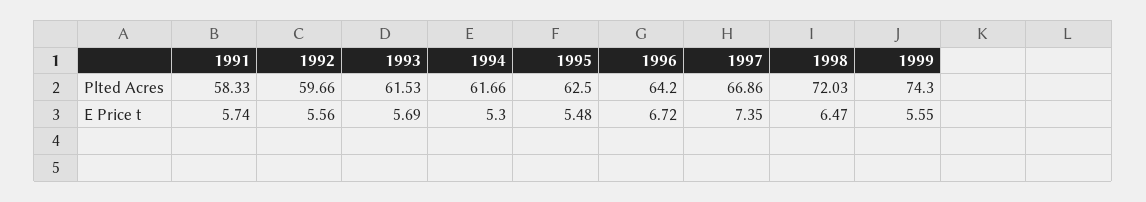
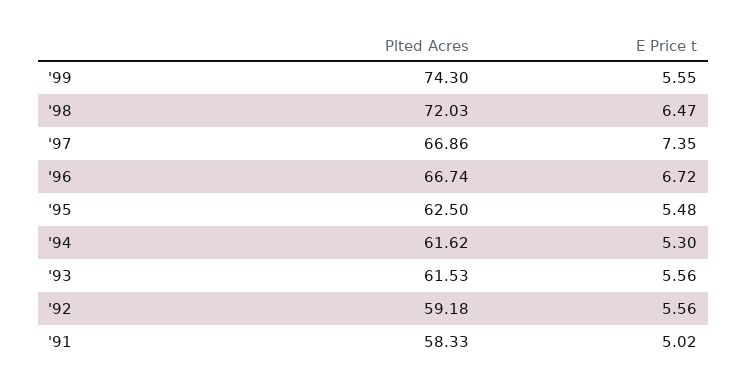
  {
    "1991": {
      "Plted Acres": 58.33,
-     "E Price t": 5.74
+     "E Price t": 5.02
    },
    "1992": {
-     "Plted Acres": 59.66,
+     "Plted Acres": 59.18,
      "E Price t": 5.56
    },
    "1993": {
      "Plted Acres": 61.53,
-     "E Price t": 5.69
+     "E Price t": 5.56
    },
    "1994": {
-     "Plted Acres": 61.66,
+     "Plted Acres": 61.62,
      "E Price t": 5.3
    },
    "1995": {
      "Plted Acres": 62.5,
      "E Price t": 5.48
    },
    "1996": {
-     "Plted Acres": 64.2,
+     "Plted Acres": 66.74,
      "E Price t": 6.72
    },
    "1997": {
      "Plted Acres": 66.86,
      "E Price t": 7.35
    },
    "1998": {
      "Plted Acres": 72.03,
      "E Price t": 6.47
    },
    "1999": {
      "Plted Acres": 74.3,
      "E Price t": 5.55
    }
  }

